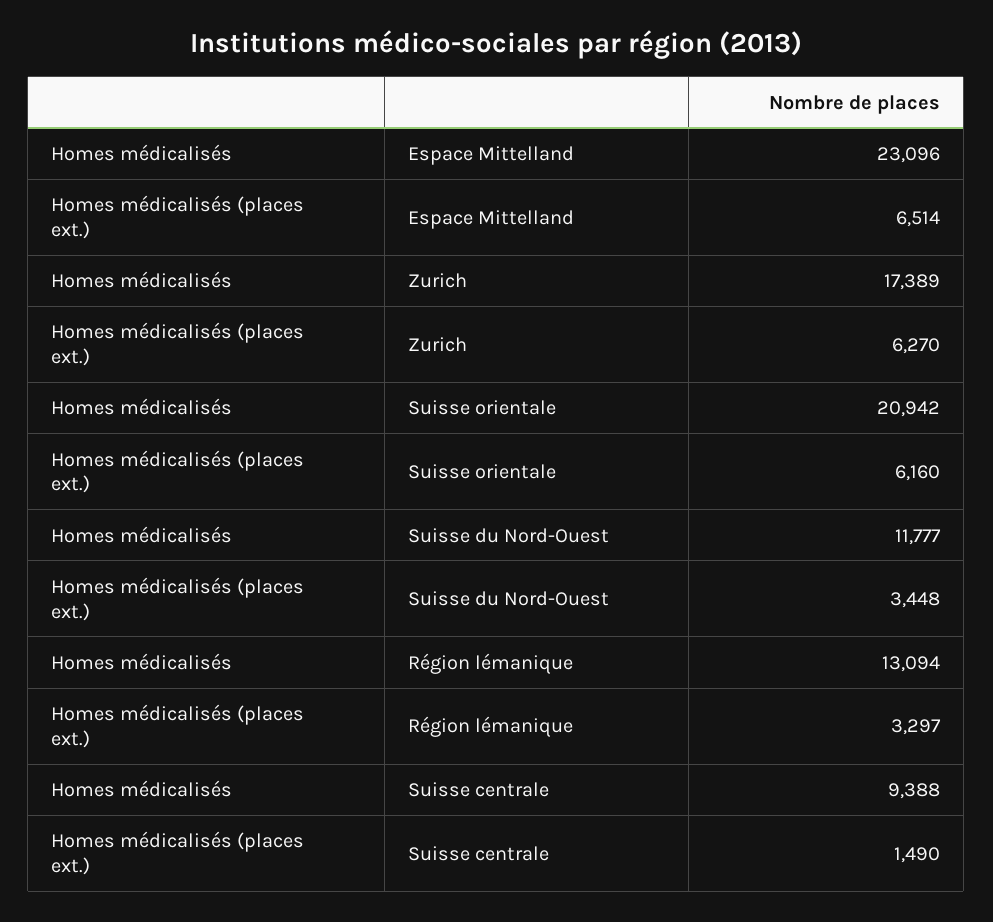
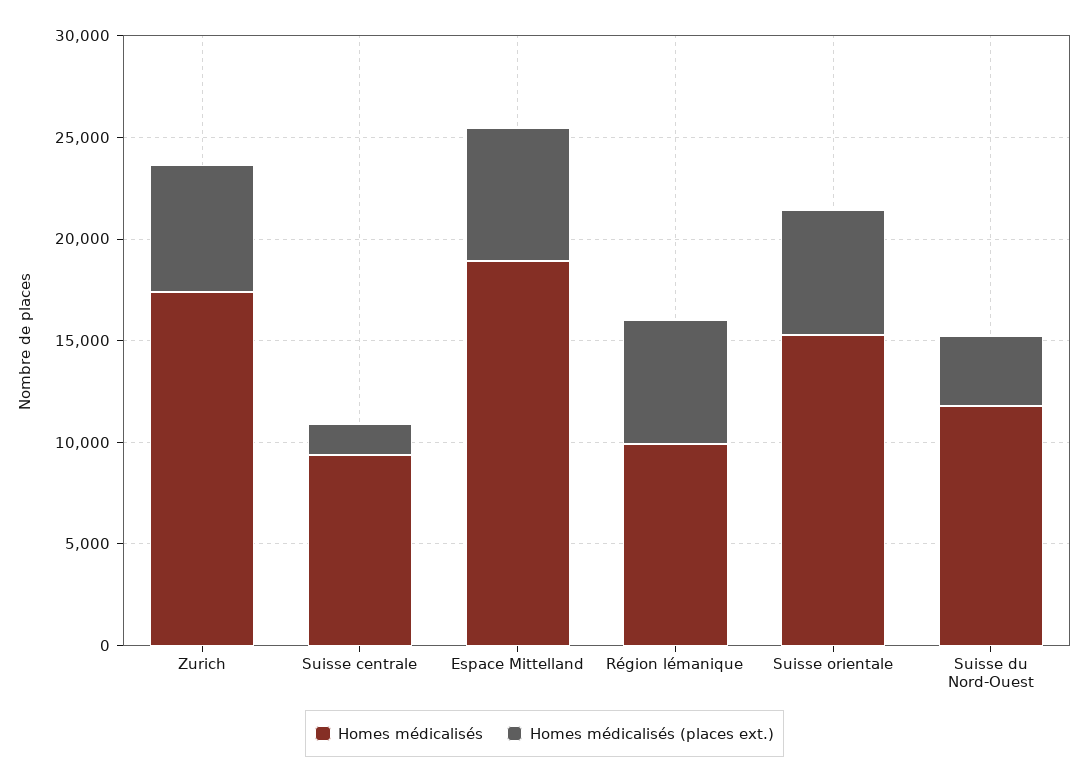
  {
    "Homes médicalisés": {
-     "Espace Mittelland": 23096,
+     "Espace Mittelland": 19000,
      "Zurich": 17389,
-     "Suisse orientale": 20942,
+     "Suisse orientale": 15000,
      "Suisse du Nord-Ouest": 11777,
-     "Région lémanique": 13094,
+     "Région lémanique": 10000,
      "Suisse centrale": 9388
    },
    "Homes médicalisés (places ext.)": {
      "Espace Mittelland": 6514,
      "Zurich": 6270,
      "Suisse orientale": 6160,
      "Suisse du Nord-Ouest": 3448,
-     "Région lémanique": 3297,
+     "Région lémanique": 6000,
      "Suisse centrale": 1490
    }
  }

